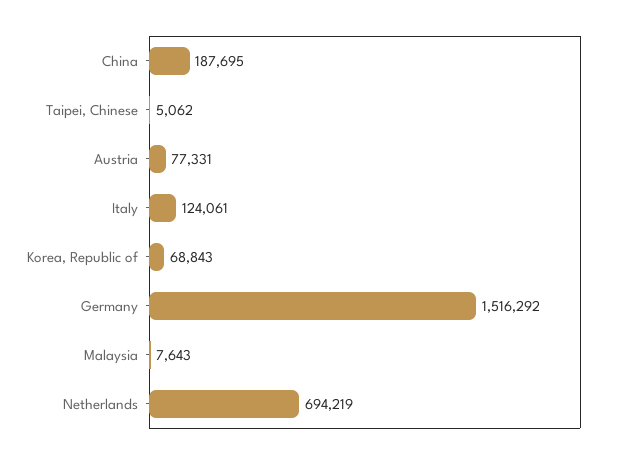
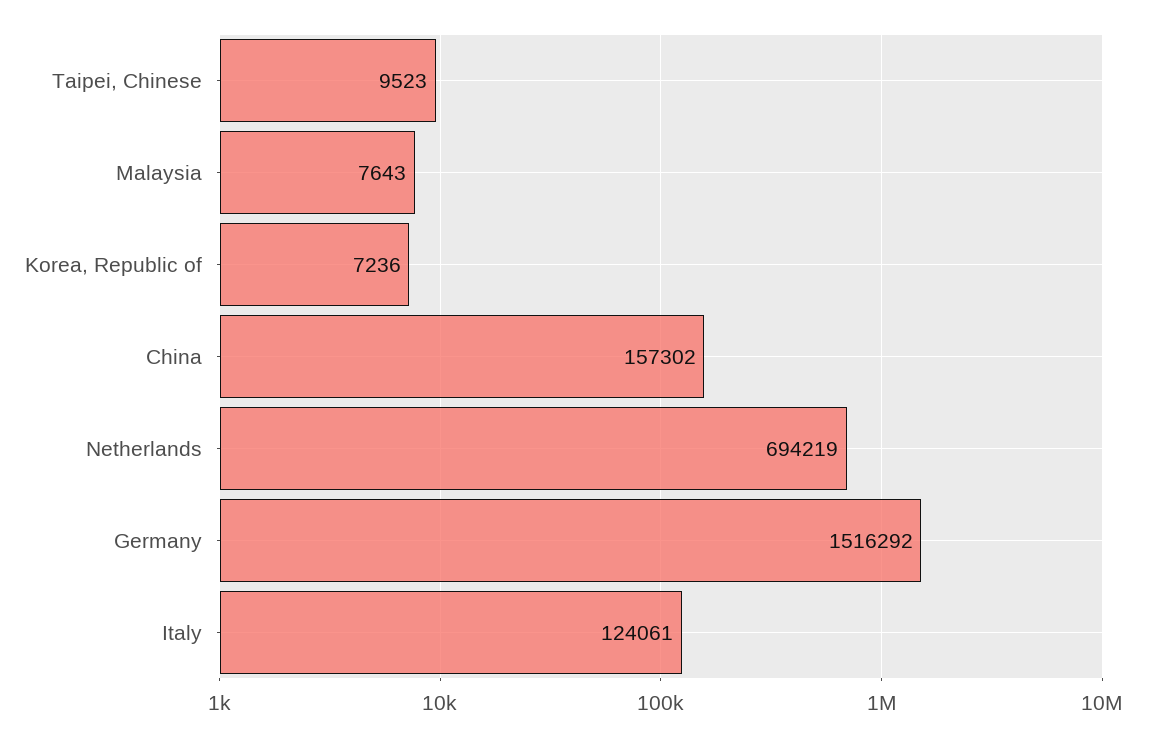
  {
-   "China": 187695,
+   "China": 157302,
-   "Taipei, Chinese": 5062,
+   "Taipei, Chinese": 9523,
-   "Austria": 77331,
    "Italy": 124061,
-   "Korea, Republic of": 68843,
+   "Korea, Republic of": 7236,
    "Germany": 1516292,
    "Malaysia": 7643,
    "Netherlands": 694219
  }

